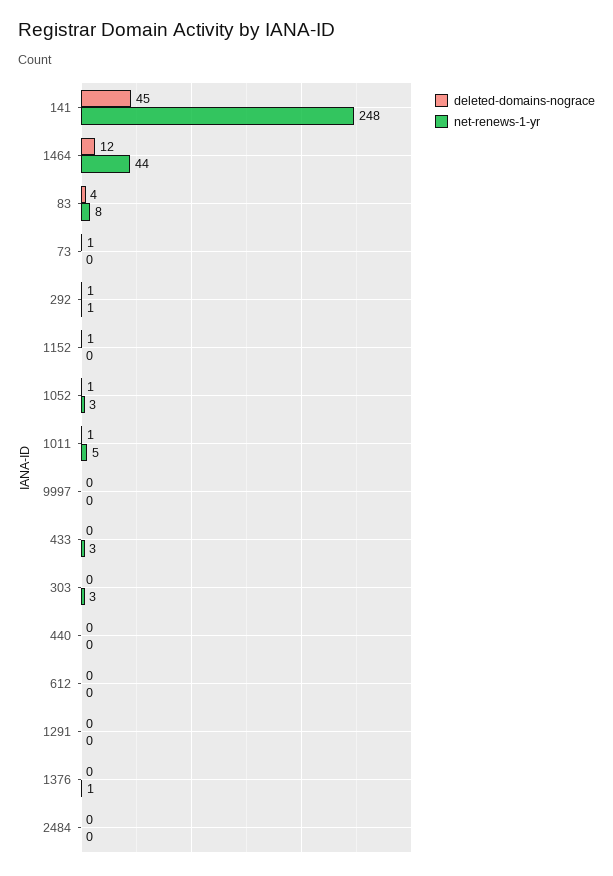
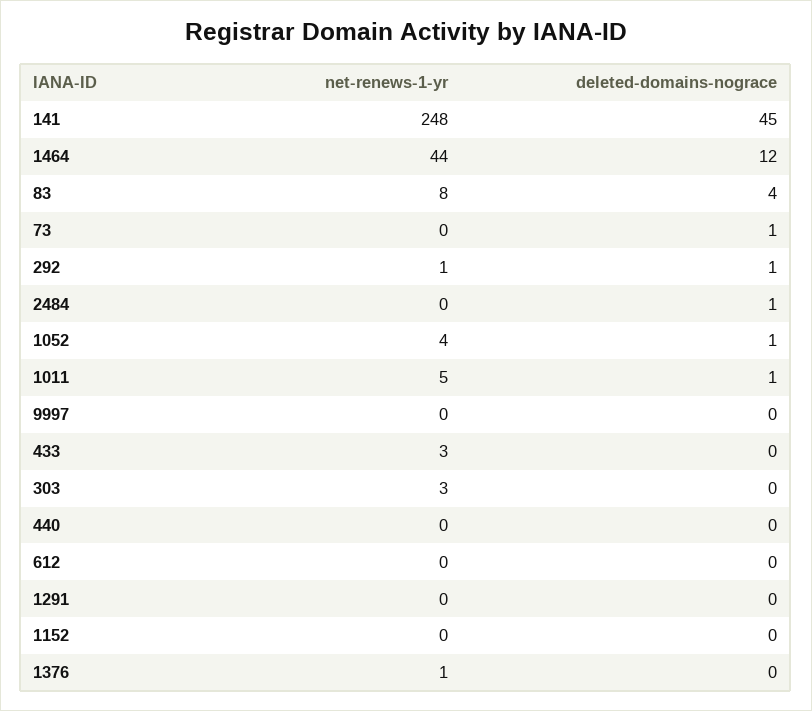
  {
    "deleted-domains-nograce": {
      "141": 45,
      "1464": 12,
      "83": 4,
      "73": 1,
      "292": 1,
-     "1152": 1,
+     "1152": 0,
      "1052": 1,
      "1011": 1,
      "9997": 0,
      "433": 0,
      "303": 0,
      "440": 0,
      "612": 0,
      "1291": 0,
      "1376": 0,
-     "2484": 0
+     "2484": 1
    },
    "net-renews-1-yr": {
      "141": 248,
      "1464": 44,
      "83": 8,
      "73": 0,
      "292": 1,
      "1152": 0,
-     "1052": 3,
+     "1052": 4,
      "1011": 5,
      "9997": 0,
      "433": 3,
      "303": 3,
      "440": 0,
      "612": 0,
      "1291": 0,
      "1376": 1,
      "2484": 0
    }
  }

